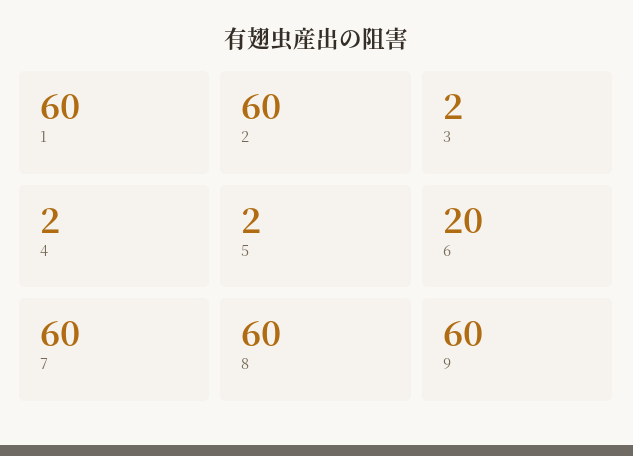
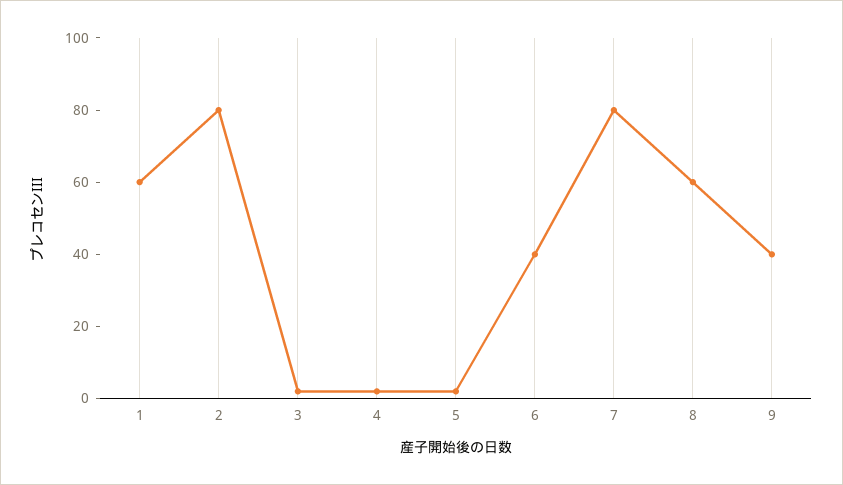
  {
    "1": 60,
-   "2": 60,
+   "2": 80,
    "3": 2,
    "4": 2,
    "5": 2,
-   "6": 20,
+   "6": 40,
-   "7": 60,
+   "7": 80,
    "8": 60,
-   "9": 60
+   "9": 40
  }

